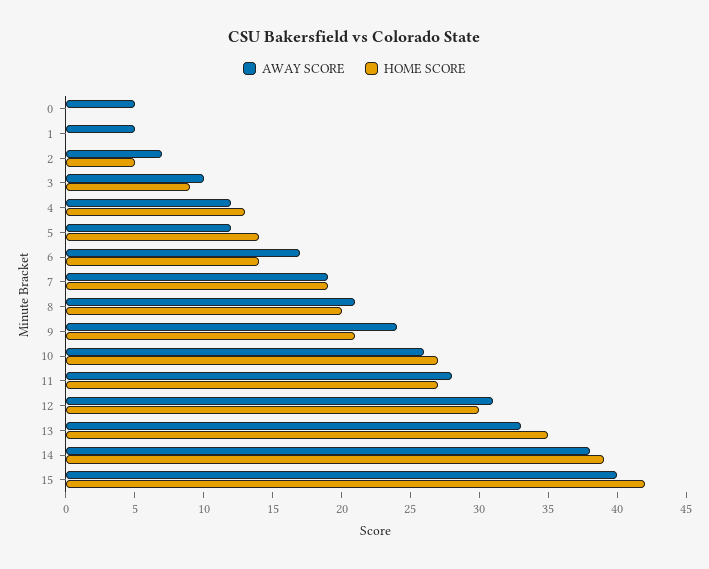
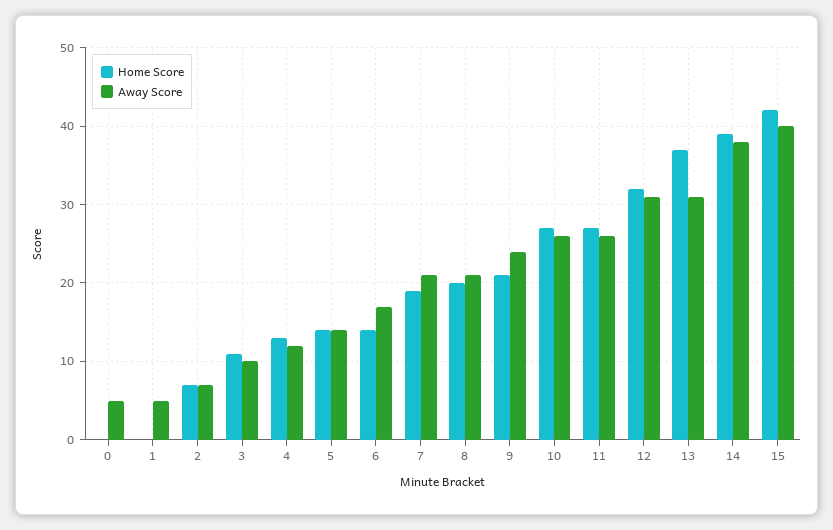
  {
    "AWAY SCORE": {
      "0": 5,
      "1": 5,
      "2": 7,
      "3": 10,
      "4": 12,
-     "5": 12,
+     "5": 14,
      "6": 17,
-     "7": 19,
+     "7": 21,
      "8": 21,
      "9": 24,
      "10": 26,
-     "11": 28,
+     "11": 26,
      "12": 31,
-     "13": 33,
+     "13": 31,
      "14": 38,
      "15": 40
    },
    "HOME SCORE": {
      "0": 0,
      "1": 0,
-     "2": 5,
+     "2": 7,
-     "3": 9,
+     "3": 11,
      "4": 13,
      "5": 14,
      "6": 14,
      "7": 19,
      "8": 20,
      "9": 21,
      "10": 27,
      "11": 27,
-     "12": 30,
+     "12": 32,
-     "13": 35,
+     "13": 37,
      "14": 39,
      "15": 42
    }
  }

